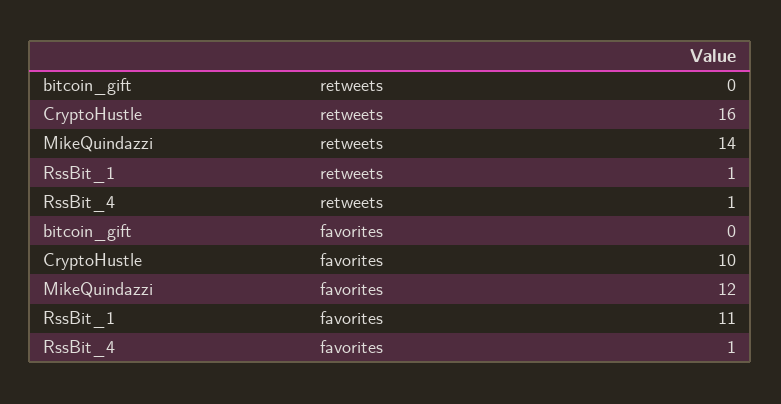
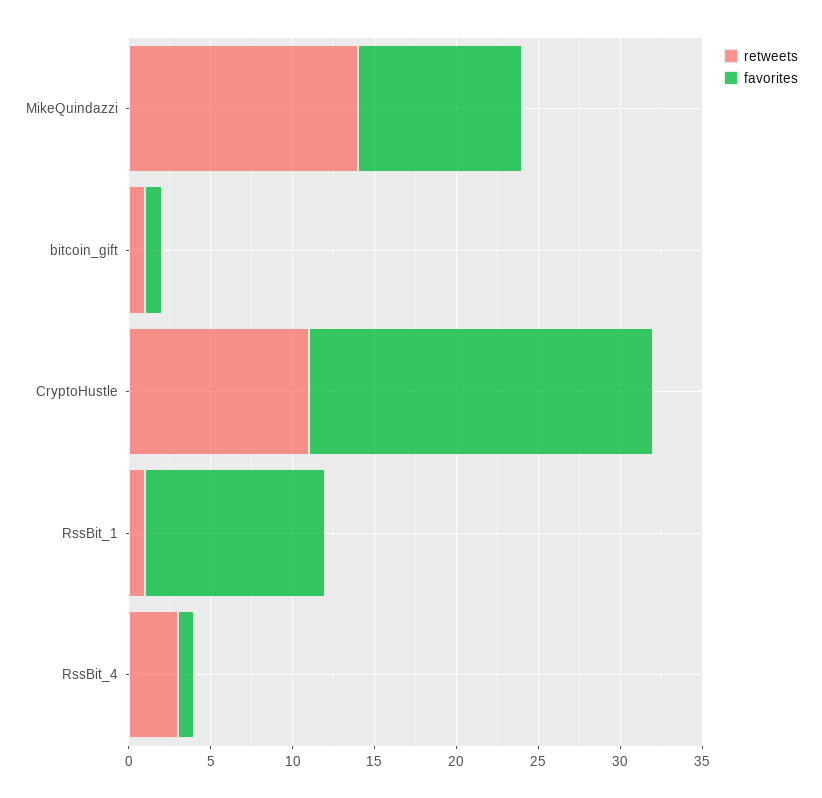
  {
    "retweets": {
-     "bitcoin_gift": 0,
+     "bitcoin_gift": 1,
-     "CryptoHustle": 16,
+     "CryptoHustle": 11,
      "MikeQuindazzi": 14,
      "RssBit_1": 1,
-     "RssBit_4": 1
+     "RssBit_4": 3
    },
    "favorites": {
-     "bitcoin_gift": 0,
+     "bitcoin_gift": 1,
-     "CryptoHustle": 10,
+     "CryptoHustle": 21,
-     "MikeQuindazzi": 12,
+     "MikeQuindazzi": 10,
      "RssBit_1": 11,
      "RssBit_4": 1
    }
  }

